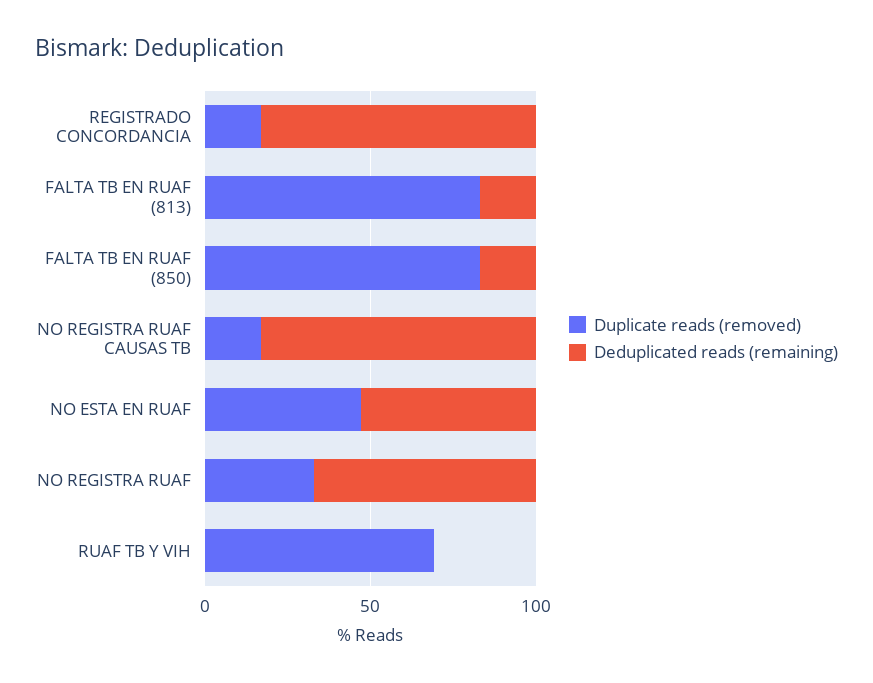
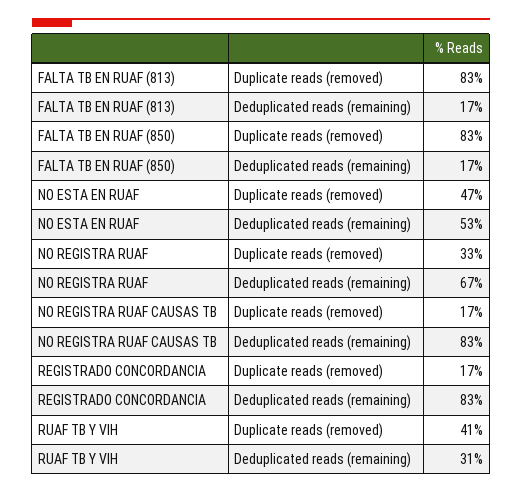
  {
    "Duplicate reads (removed)": {
      "REGISTRADO CONCORDANCIA": 17,
      "FALTA TB EN RUAF (813)": 83,
      "FALTA TB EN RUAF (850)": 83,
      "NO REGISTRA RUAF CAUSAS TB": 17,
      "NO ESTA EN RUAF": 47,
      "NO REGISTRA RUAF": 33,
-     "RUAF TB Y VIH": 70
+     "RUAF TB Y VIH": 41
    },
    "Deduplicated reads (remaining)": {
      "REGISTRADO CONCORDANCIA": 83,
      "FALTA TB EN RUAF (813)": 17,
      "FALTA TB EN RUAF (850)": 17,
      "NO REGISTRA RUAF CAUSAS TB": 83,
      "NO ESTA EN RUAF": 53,
      "NO REGISTRA RUAF": 67,
-     "RUAF TB Y VIH": 0
+     "RUAF TB Y VIH": 31
    }
  }

